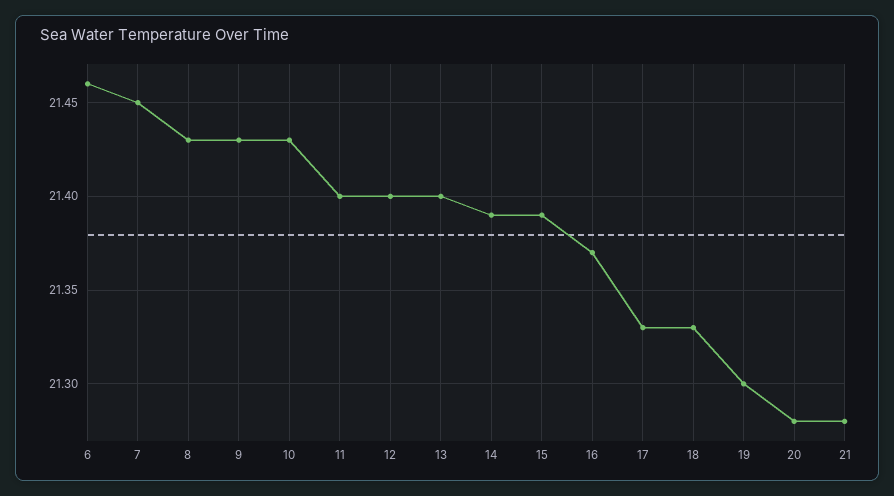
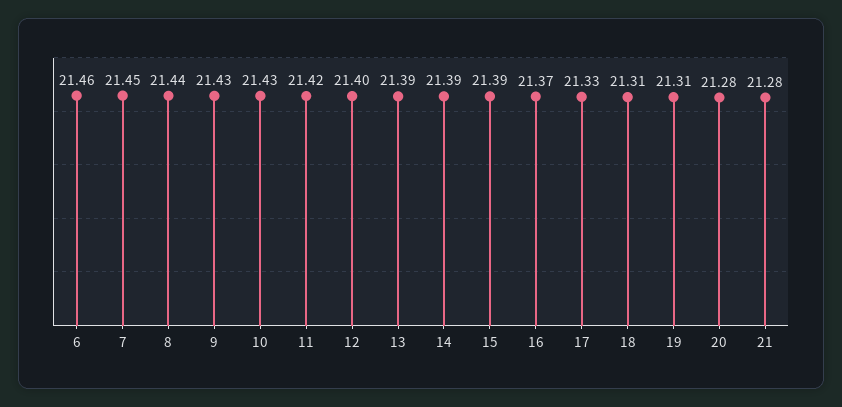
  {
    "6": 21.46,
    "7": 21.45,
-   "8": 21.43,
+   "8": 21.44,
    "9": 21.43,
    "10": 21.43,
-   "11": 21.4,
+   "11": 21.42,
    "12": 21.4,
-   "13": 21.4,
+   "13": 21.39,
    "14": 21.39,
    "15": 21.39,
    "16": 21.37,
    "17": 21.33,
-   "18": 21.33,
+   "18": 21.31,
-   "19": 21.3,
+   "19": 21.31,
    "20": 21.28,
    "21": 21.28
  }

